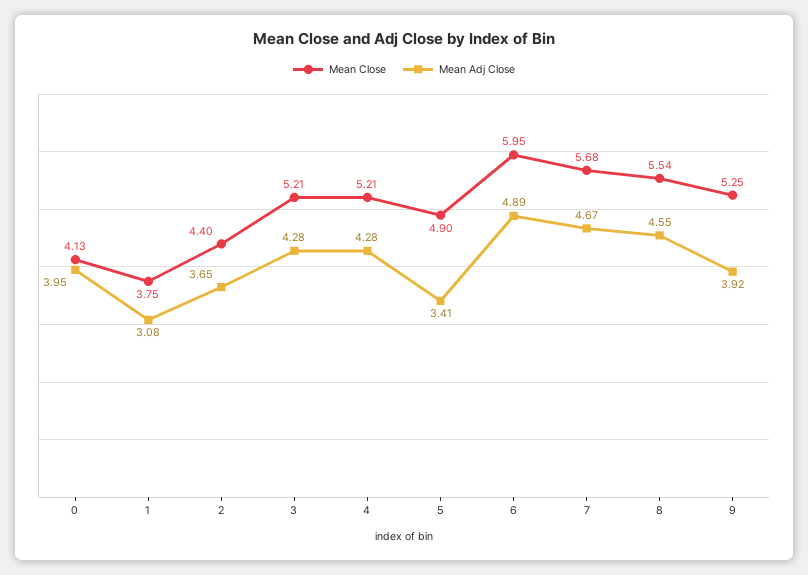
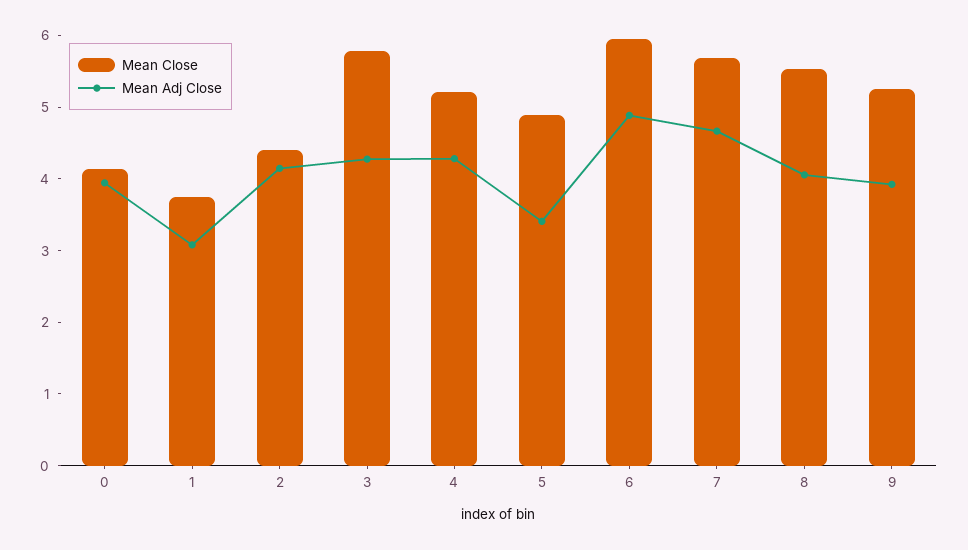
  {
    "Mean Close": {
      "0": 4.13,
      "1": 3.75,
      "2": 4.4,
-     "3": 5.21,
+     "3": 5.8,
      "4": 5.21,
      "5": 4.9,
      "6": 5.95,
      "7": 5.68,
      "8": 5.54,
      "9": 5.25
    },
    "Mean Adj Close": {
      "0": 3.95,
      "1": 3.08,
-     "2": 3.65,
+     "2": 4.2,
      "3": 4.28,
      "4": 4.28,
      "5": 3.41,
      "6": 4.89,
      "7": 4.67,
-     "8": 4.55,
+     "8": 4,
      "9": 3.92
    }
  }

